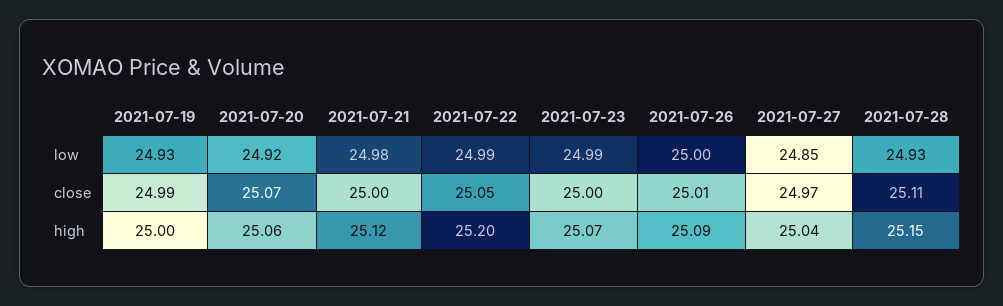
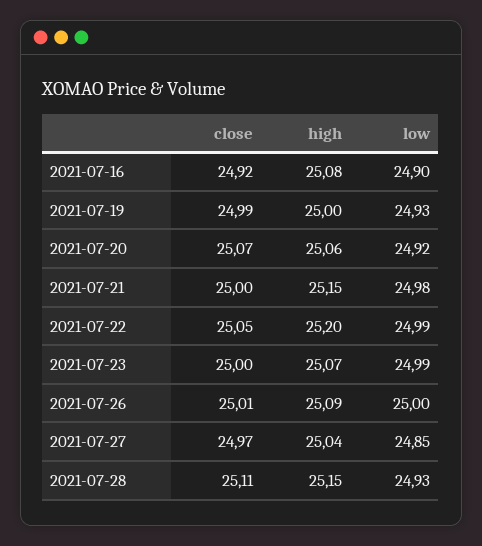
  {
    "2021-07-19": {
      "low": 24.93,
      "close": 24.99,
      "high": 25
    },
    "2021-07-20": {
      "low": 24.92,
      "close": 25.07,
      "high": 25.06
    },
    "2021-07-21": {
      "low": 24.98,
      "close": 25,
-     "high": 25.12
+     "high": 25.15
    },
    "2021-07-22": {
      "low": 24.99,
      "close": 25.05,
      "high": 25.2
    },
    "2021-07-23": {
      "low": 24.99,
      "close": 25,
      "high": 25.07
    },
    "2021-07-26": {
      "low": 25,
      "close": 25.01,
      "high": 25.09
    },
    "2021-07-27": {
      "low": 24.85,
      "close": 24.97,
      "high": 25.04
    },
    "2021-07-28": {
      "low": 24.93,
      "close": 25.11,
      "high": 25.15
-   }
+   },
+   "2021-07-16": {
+     "close": 24.92,
+     "high": 25.08,
+     "low": 24.9
+   }
  }

